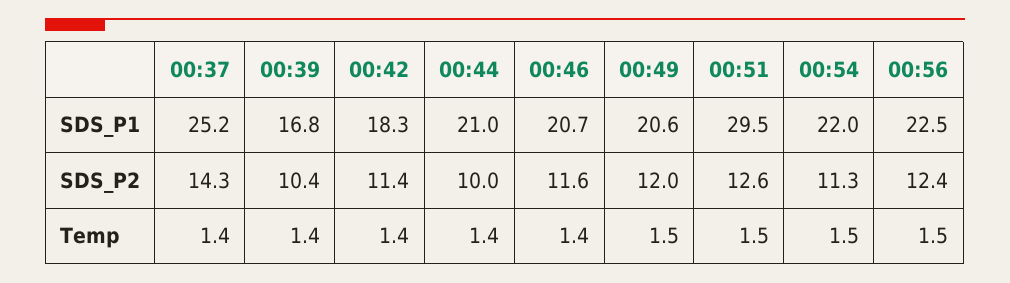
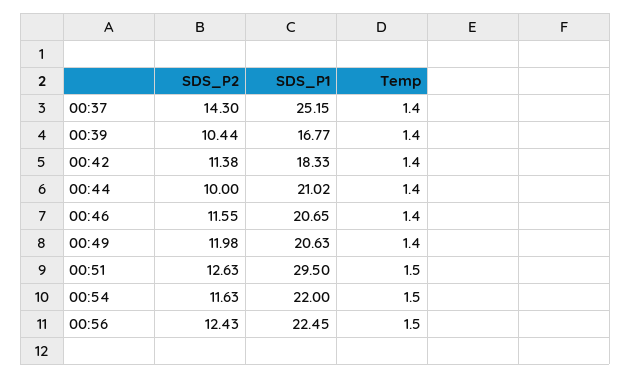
  {
    "00:37": {
      "SDS_P1": 25.15,
      "SDS_P2": 14.3,
      "Temp": 1.4
    },
    "00:39": {
      "SDS_P1": 16.77,
      "SDS_P2": 10.44,
      "Temp": 1.4
    },
    "00:42": {
      "SDS_P1": 18.33,
      "SDS_P2": 11.38,
      "Temp": 1.4
    },
    "00:44": {
      "SDS_P1": 21.02,
      "SDS_P2": 10,
      "Temp": 1.4
    },
    "00:46": {
      "SDS_P1": 20.65,
      "SDS_P2": 11.55,
      "Temp": 1.4
    },
    "00:49": {
      "SDS_P1": 20.63,
      "SDS_P2": 11.98,
-     "Temp": 1.5
+     "Temp": 1.4
    },
    "00:51": {
      "SDS_P1": 29.5,
      "SDS_P2": 12.63,
      "Temp": 1.5
    },
    "00:54": {
      "SDS_P1": 22,
-     "SDS_P2": 11.3,
+     "SDS_P2": 11.63,
      "Temp": 1.5
    },
    "00:56": {
      "SDS_P1": 22.45,
      "SDS_P2": 12.43,
      "Temp": 1.5
    }
  }

